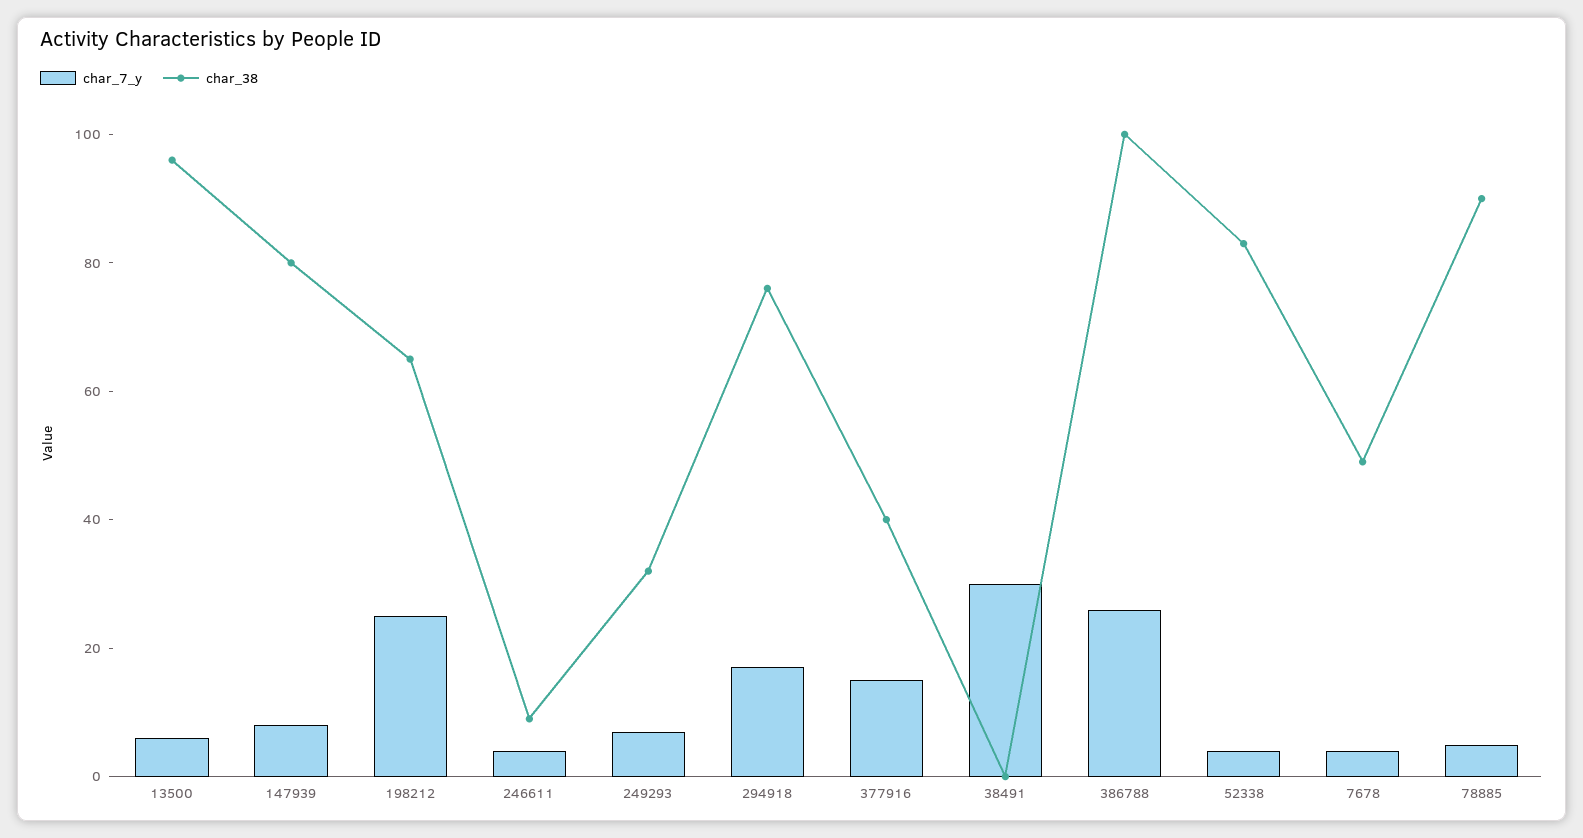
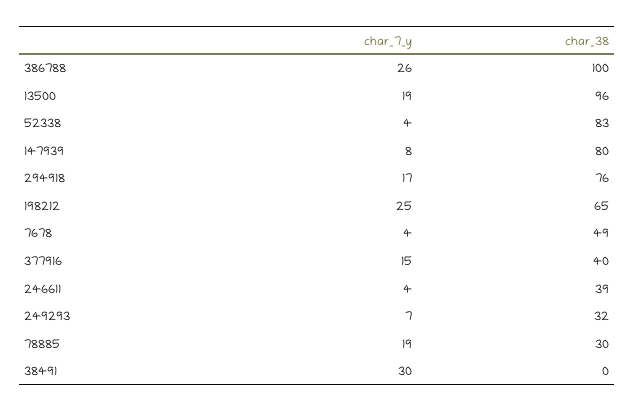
  {
    "char_7_y": {
-     "13500": 5,
+     "13500": 19,
      "147939": 8,
      "198212": 25,
      "246611": 4,
      "249293": 7,
      "294918": 17,
      "377916": 15,
      "38491": 30,
      "386788": 26,
      "52338": 4,
      "7678": 4,
-     "78885": 5
+     "78885": 19
    },
    "char_38": {
      "13500": 96,
      "147939": 80,
      "198212": 65,
-     "246611": 10,
+     "246611": 39,
      "249293": 32,
      "294918": 76,
      "377916": 40,
      "38491": 0,
      "386788": 100,
      "52338": 83,
      "7678": 49,
-     "78885": 90
+     "78885": 30
    }
  }

